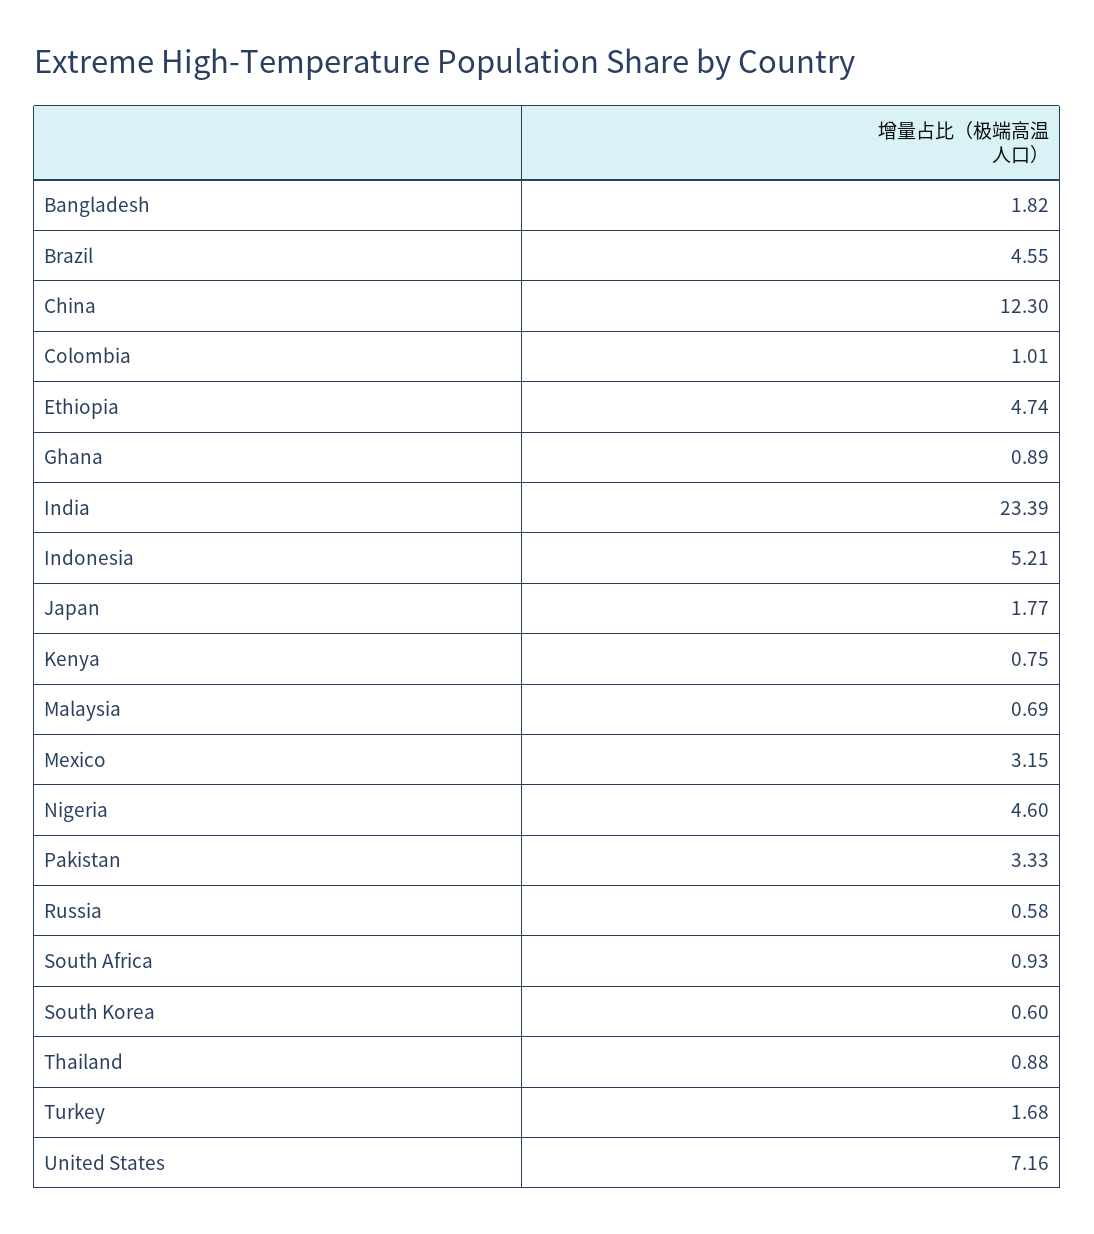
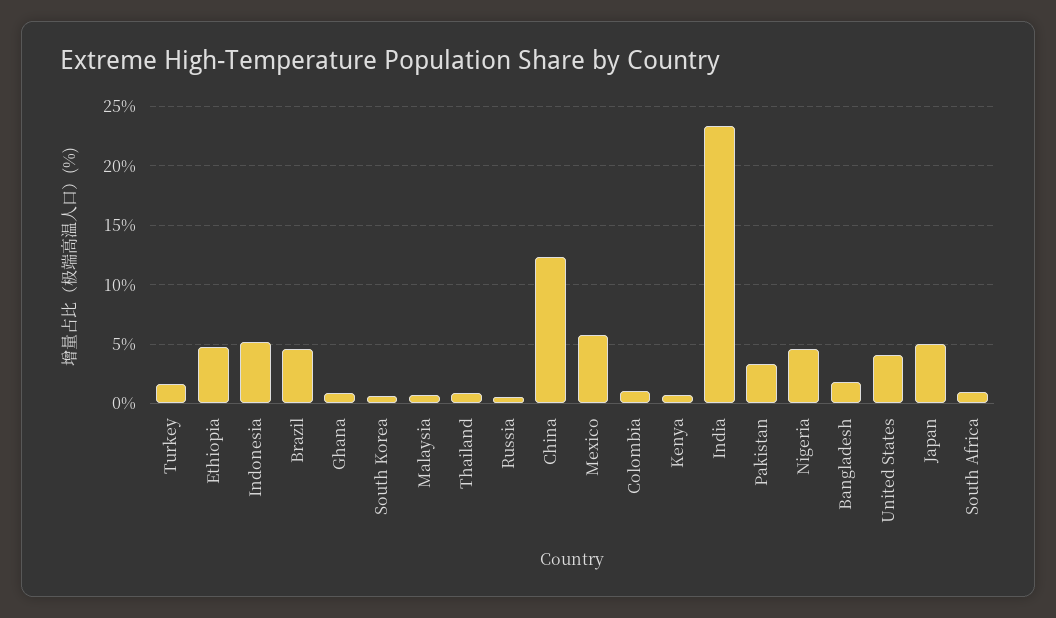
  {
    "Bangladesh": 1.82,
    "Brazil": 4.55,
    "China": 12.3,
    "Colombia": 1.01,
    "Ethiopia": 4.74,
    "Ghana": 0.89,
    "India": 23.39,
    "Indonesia": 5.21,
-   "Japan": 1.77,
+   "Japan": 5,
    "Kenya": 0.75,
    "Malaysia": 0.69,
-   "Mexico": 3.15,
+   "Mexico": 6,
    "Nigeria": 4.6,
    "Pakistan": 3.33,
    "Russia": 0.58,
    "South Africa": 0.93,
    "South Korea": 0.6,
    "Thailand": 0.88,
    "Turkey": 1.68,
-   "United States": 7.16
+   "United States": 4
  }

